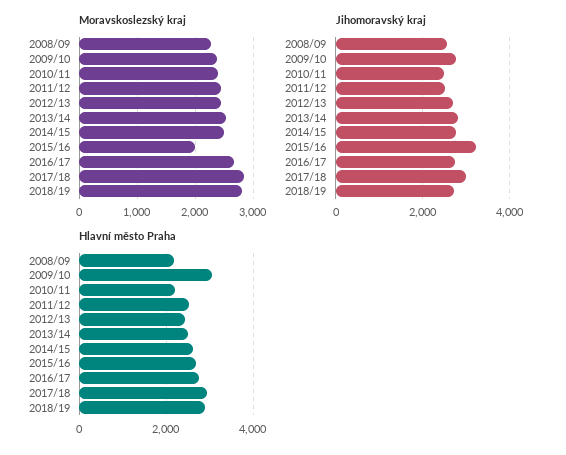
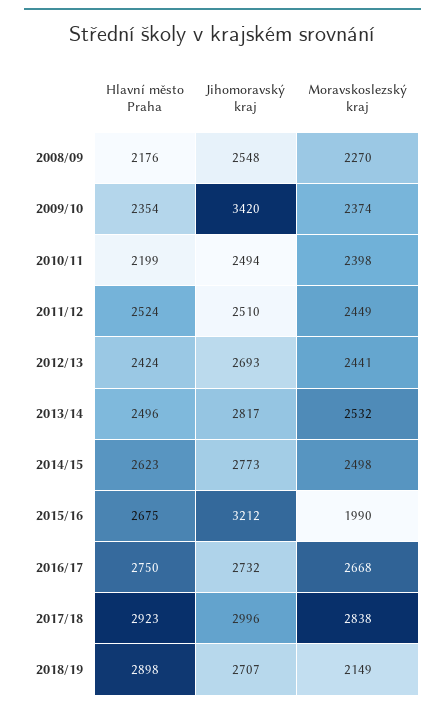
  {
    "Moravskoslezský kraj": {
      "2008/09": 2270,
      "2009/10": 2374,
      "2010/11": 2398,
      "2011/12": 2449,
      "2012/13": 2441,
      "2013/14": 2532,
      "2014/15": 2498,
      "2015/16": 1990,
      "2016/17": 2668,
      "2017/18": 2838,
-     "2018/19": 2800
+     "2018/19": 2149
    },
    "Jihomoravský kraj": {
      "2008/09": 2548,
-     "2009/10": 2800,
+     "2009/10": 3420,
      "2010/11": 2494,
      "2011/12": 2510,
      "2012/13": 2693,
      "2013/14": 2817,
      "2014/15": 2773,
      "2015/16": 3212,
      "2016/17": 2732,
      "2017/18": 2996,
      "2018/19": 2707
    },
    "Hlavní město Praha": {
      "2008/09": 2176,
-     "2009/10": 3000,
+     "2009/10": 2354,
      "2010/11": 2199,
      "2011/12": 2524,
      "2012/13": 2424,
      "2013/14": 2496,
      "2014/15": 2623,
      "2015/16": 2675,
      "2016/17": 2750,
      "2017/18": 2923,
      "2018/19": 2898
    }
  }

